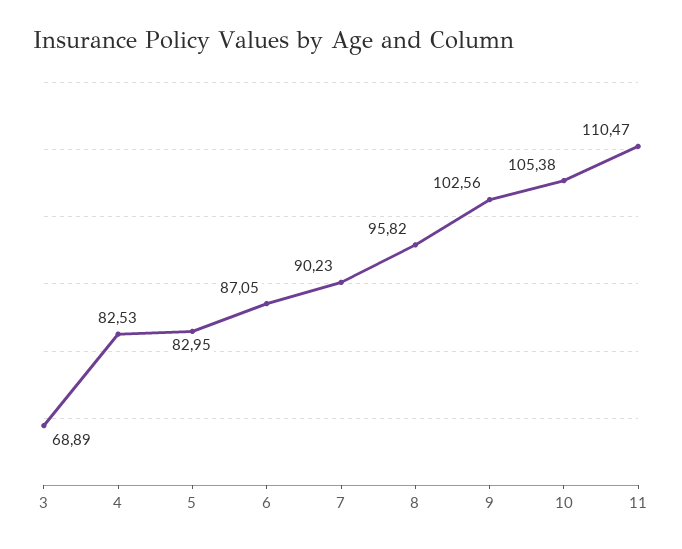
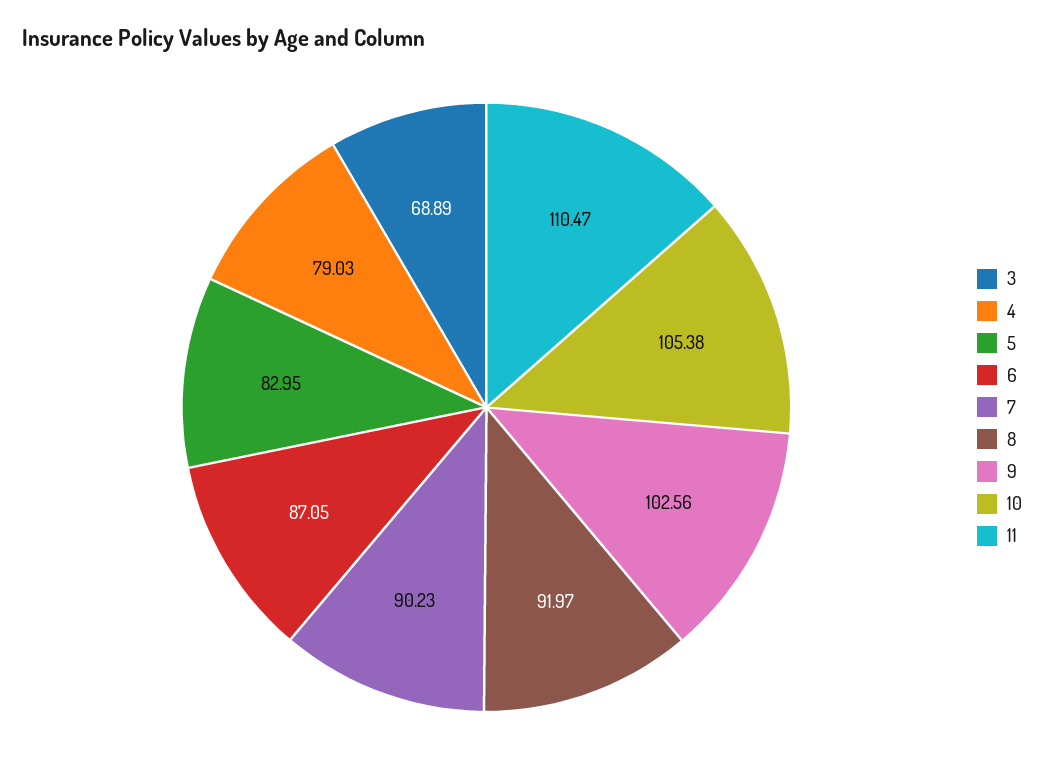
  {
    "3": 68.89,
-   "4": 82.53,
+   "4": 79.03,
    "5": 82.95,
    "6": 87.05,
    "7": 90.23,
-   "8": 95.82,
+   "8": 91.97,
    "9": 102.56,
    "10": 105.38,
    "11": 110.47
  }

